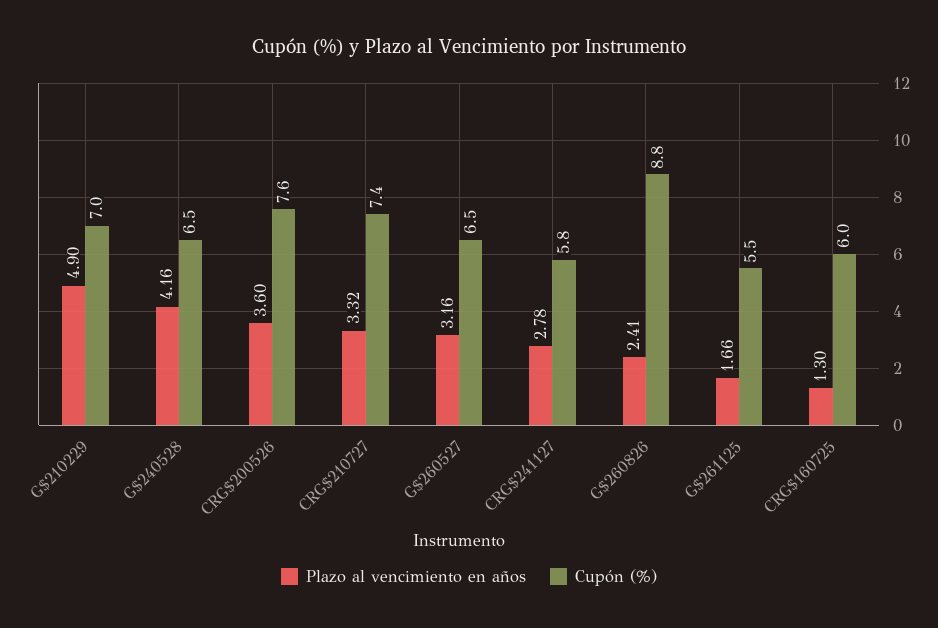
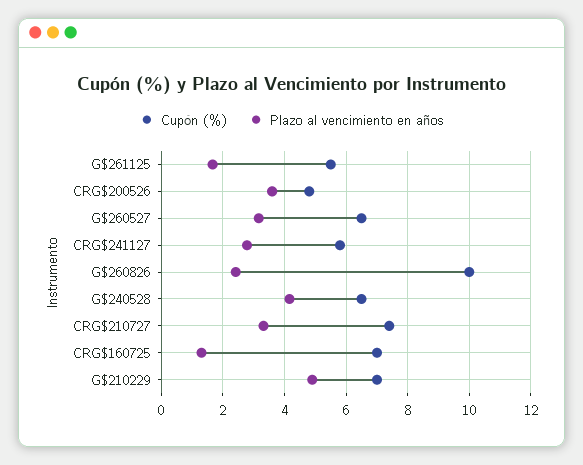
  {
    "Plazo al vencimiento en años": {
      "G$210229": 4.9,
      "G$240528": 4.16,
      "CRG$200526": 3.6,
      "CRG$210727": 3.32,
      "G$260527": 3.16,
      "CRG$241127": 2.78,
      "G$260826": 2.41,
      "G$261125": 1.66,
      "CRG$160725": 1.3
    },
    "Cupón (%)": {
      "G$210229": 7,
      "G$240528": 6.5,
-     "CRG$200526": 7.6,
+     "CRG$200526": 4.8,
      "CRG$210727": 7.4,
      "G$260527": 6.5,
      "CRG$241127": 5.8,
-     "G$260826": 8.8,
+     "G$260826": 10,
      "G$261125": 5.5,
-     "CRG$160725": 6
+     "CRG$160725": 7
    }
  }

